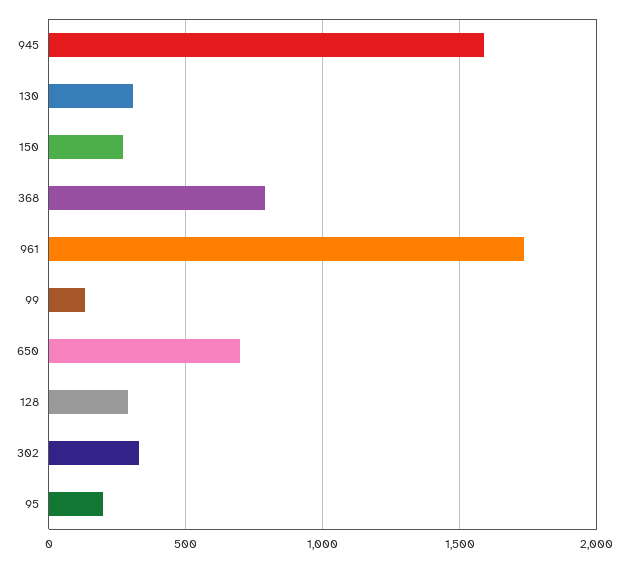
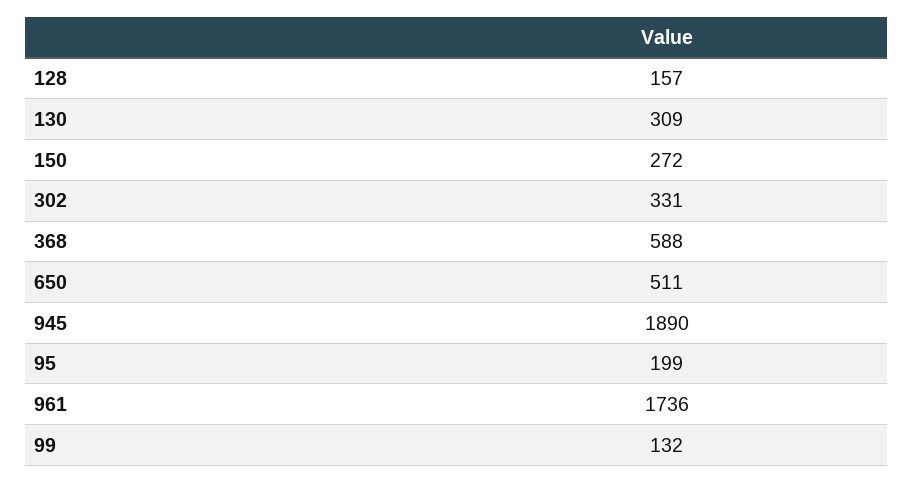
  {
-   "945": 1600,
+   "945": 1890,
    "130": 309,
    "150": 272,
-   "368": 800,
+   "368": 588,
    "961": 1736,
    "99": 132,
-   "650": 700,
+   "650": 511,
-   "128": 300,
+   "128": 157,
    "302": 331,
    "95": 199
  }

